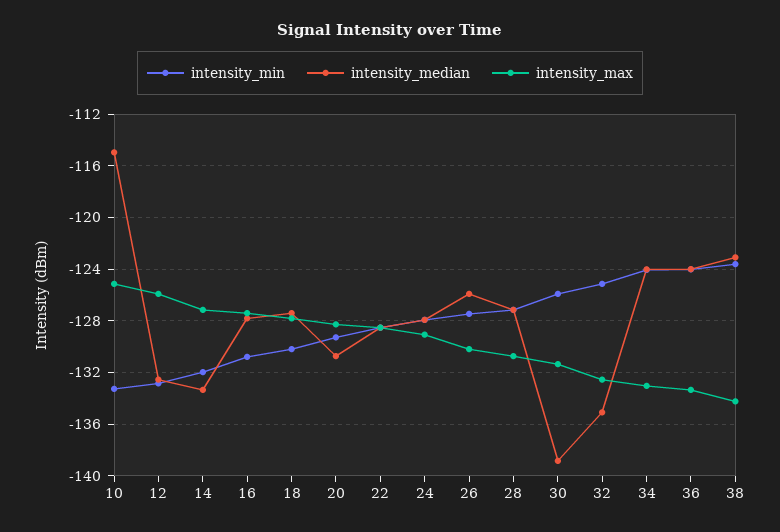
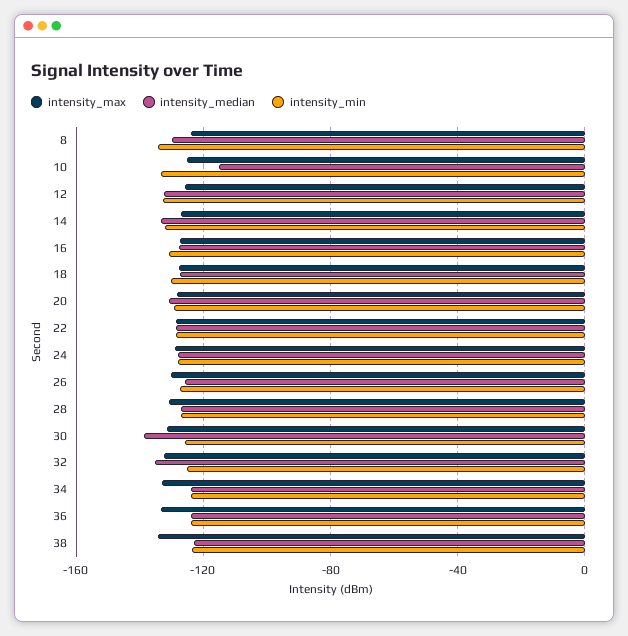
  {
    "intensity_min": {
      "10": -133.5,
      "12": -133,
      "14": -132,
      "16": -131,
      "18": -130,
      "20": -129.5,
      "22": -128.5,
      "24": -128,
      "26": -127.5,
      "28": -127,
      "30": -126,
      "32": -125,
      "34": -124,
      "36": -124,
-     "38": -123.5
+     "38": -123.5,
+     "8": -135
    },
    "intensity_median": {
      "10": -115,
      "12": -132.5,
      "14": -133.5,
      "16": -128,
      "18": -127.5,
      "20": -130.5,
      "22": -128.5,
      "24": -128,
      "26": -126,
      "28": -127,
      "30": -139,
      "32": -135,
      "34": -124,
      "36": -124,
-     "38": -123
+     "38": -123,
+     "8": -130
    },
    "intensity_max": {
      "10": -125,
      "12": -126,
      "14": -127,
      "16": -127.5,
      "18": -128,
      "20": -128.5,
      "22": -128.5,
      "24": -129,
      "26": -130,
      "28": -130.5,
      "30": -131.5,
      "32": -132.5,
      "34": -133,
      "36": -133.5,
-     "38": -134.5
+     "38": -134.5,
+     "8": -125
    }
  }

